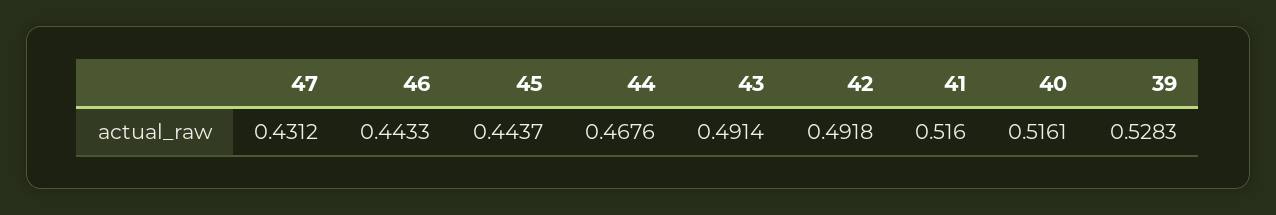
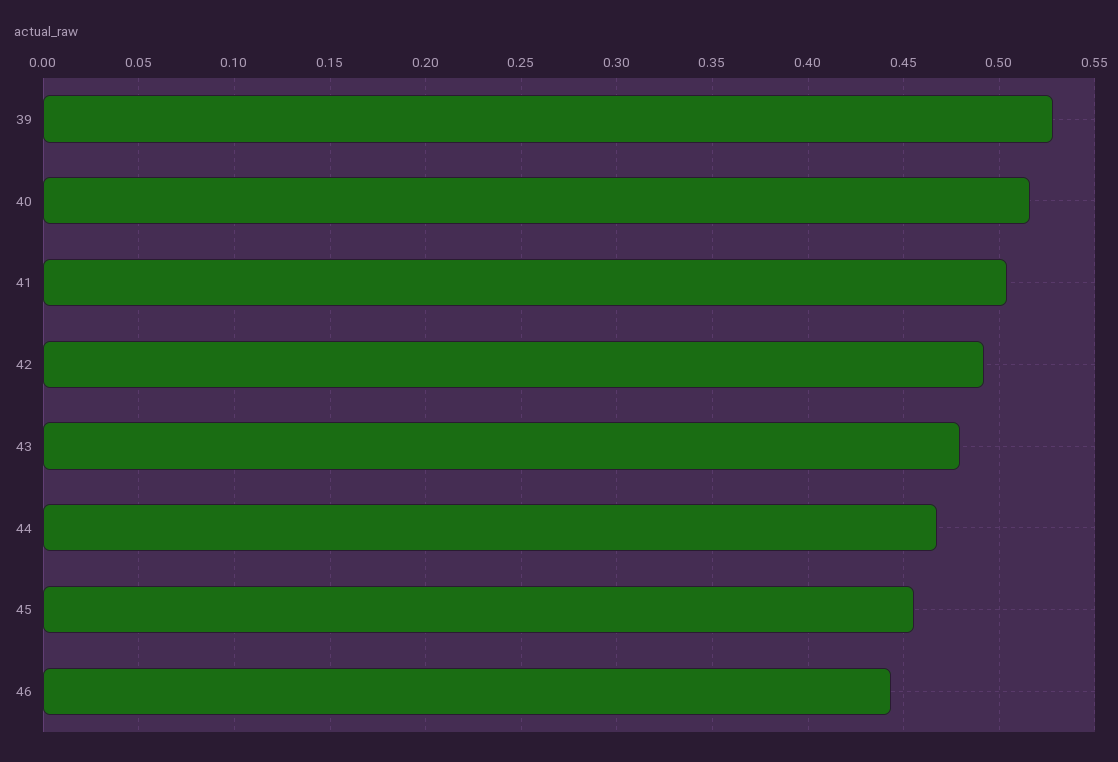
  {
-   "47": 0.4312,
    "46": 0.4433,
-   "45": 0.4437,
+   "45": 0.455,
    "44": 0.4676,
-   "43": 0.4914,
+   "43": 0.48,
    "42": 0.4918,
-   "41": 0.516,
+   "41": 0.505,
    "40": 0.5161,
    "39": 0.5283
  }

